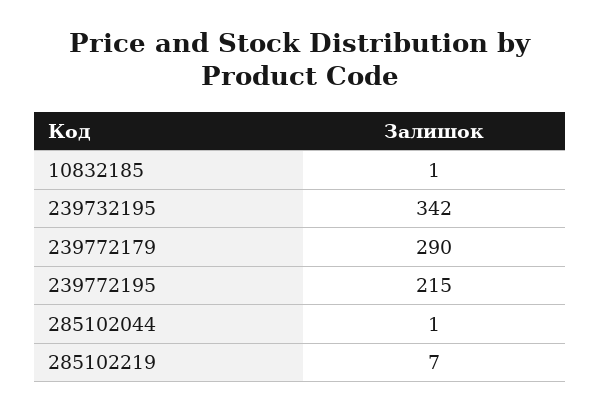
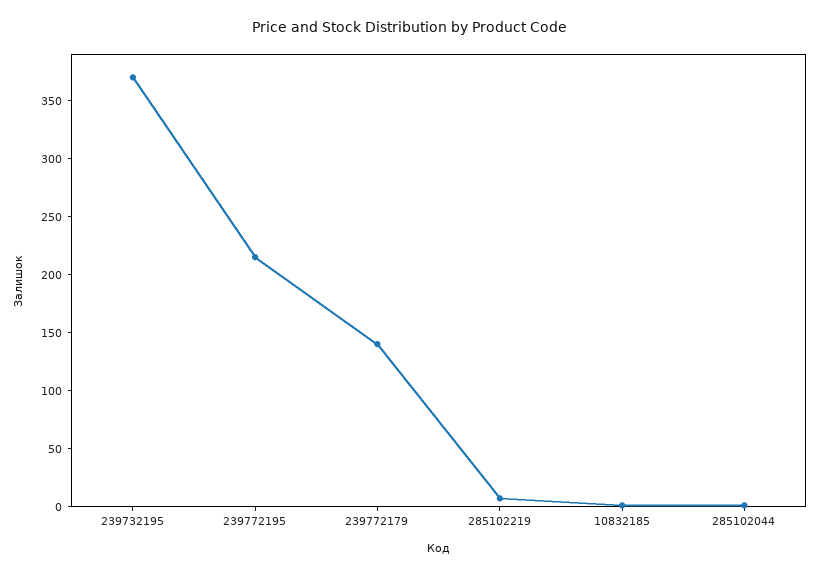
  {
    "10832185": 1,
-   "239732195": 342,
+   "239732195": 370,
-   "239772179": 290,
+   "239772179": 140,
    "239772195": 215,
    "285102044": 1,
    "285102219": 7
  }

